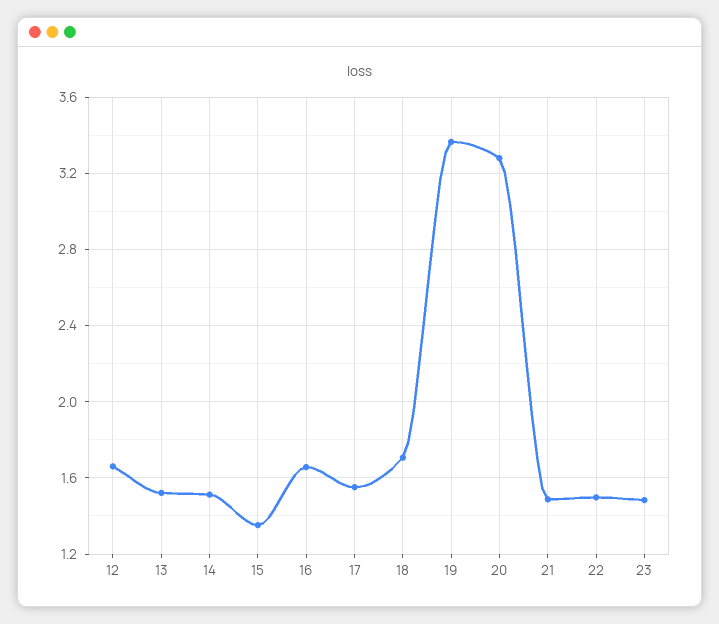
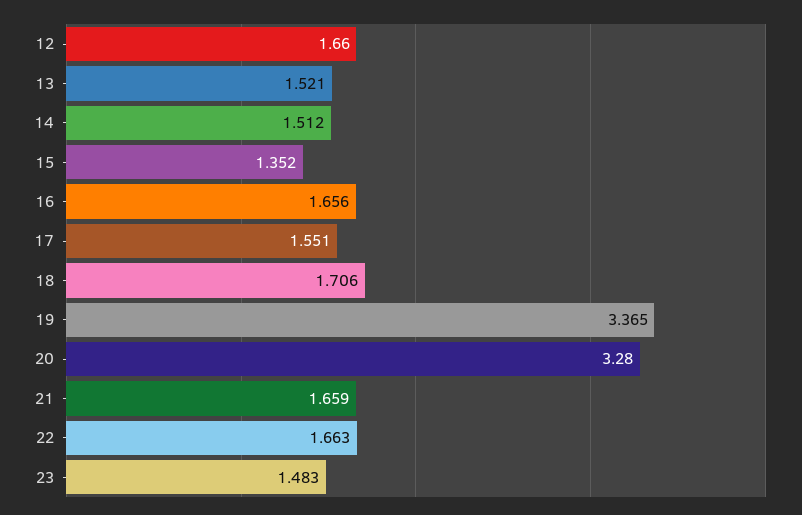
  {
    "12": 1.66,
    "13": 1.521,
    "14": 1.512,
    "15": 1.352,
    "16": 1.656,
    "17": 1.551,
    "18": 1.706,
    "19": 3.365,
    "20": 3.28,
-   "21": 1.5,
+   "21": 1.659,
-   "22": 1.5,
+   "22": 1.663,
    "23": 1.483
  }

